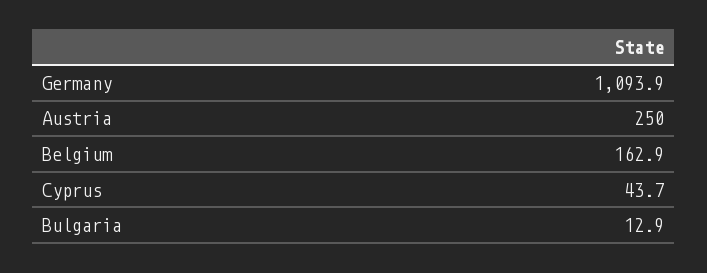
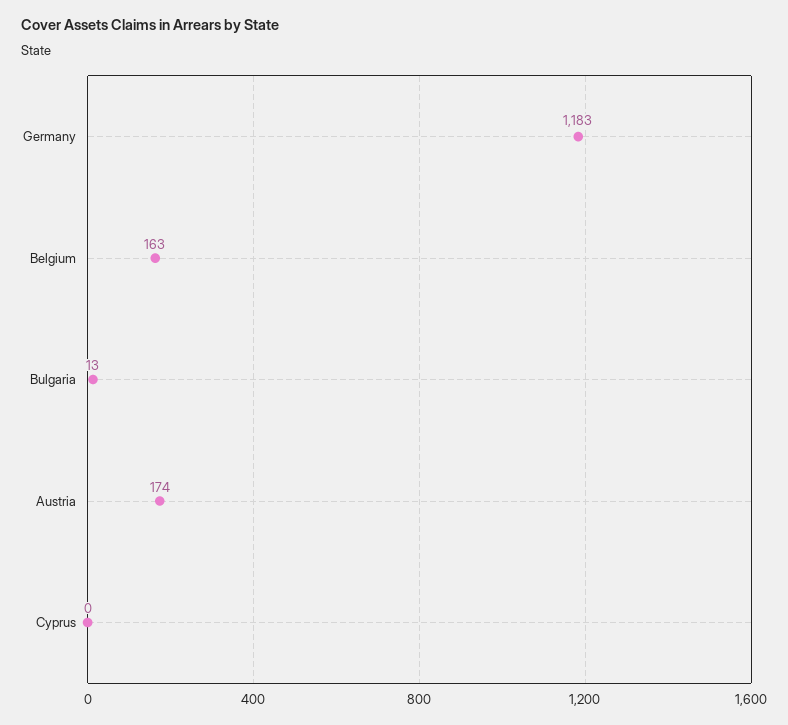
  {
-   "Germany": 1093.9,
+   "Germany": 1183,
-   "Austria": 250,
+   "Austria": 174,
    "Belgium": 162.9,
-   "Cyprus": 43.7,
+   "Cyprus": 0,
    "Bulgaria": 12.9
  }

